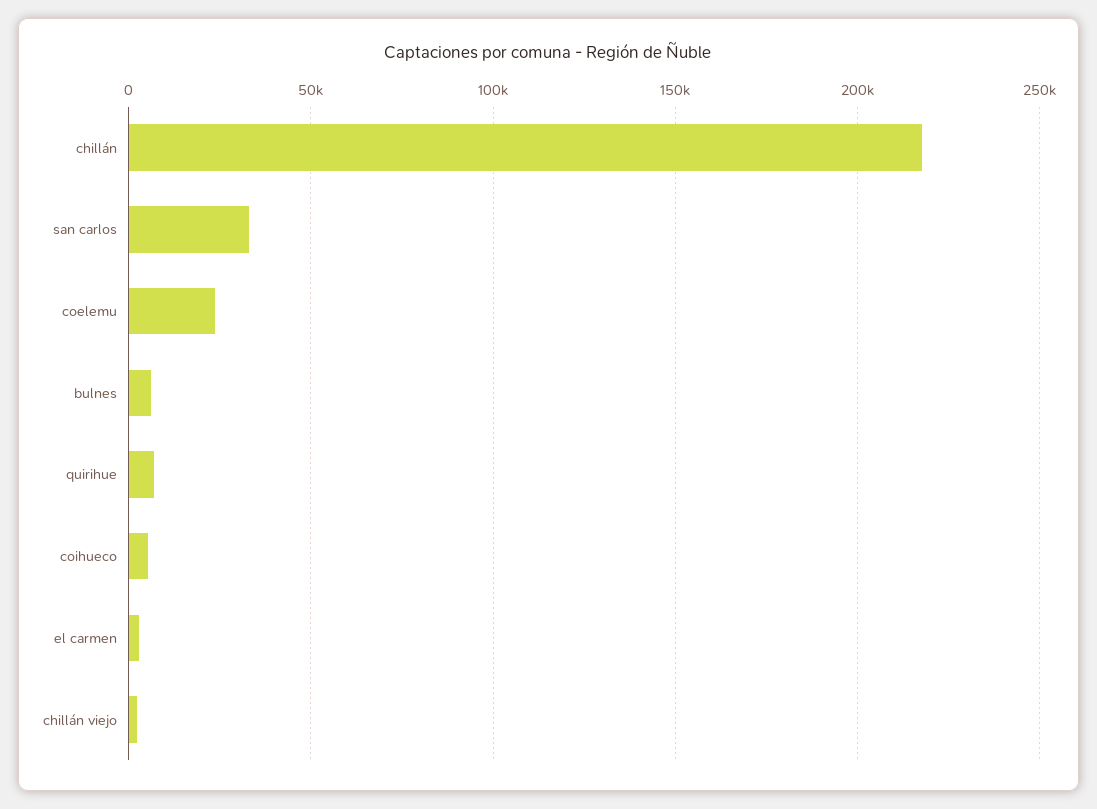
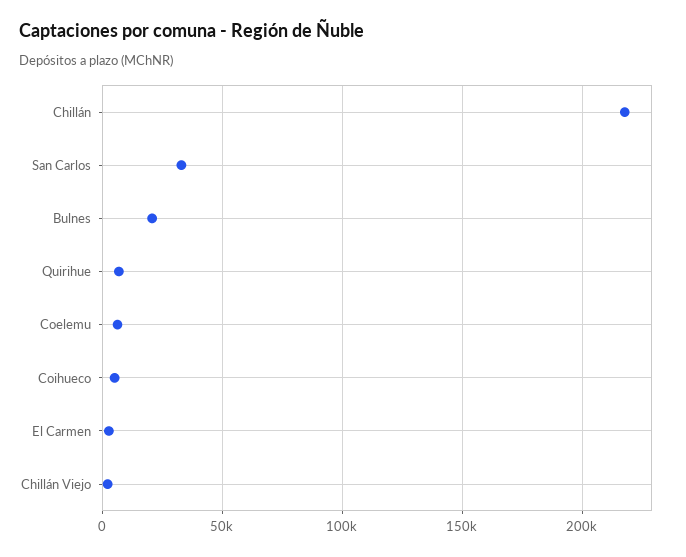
  {
    "chillán": 220000,
    "san carlos": 35000,
-   "coelemu": 25000,
+   "coelemu": 5000,
-   "bulnes": 5000,
+   "bulnes": 20000,
    "quirihue": 5000,
    "coihueco": 5000,
    "el carmen": 5000,
    "chillán viejo": 0
  }

